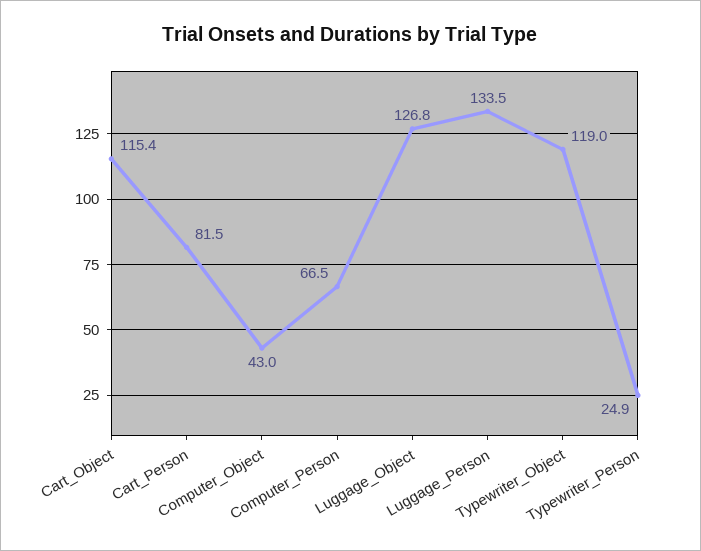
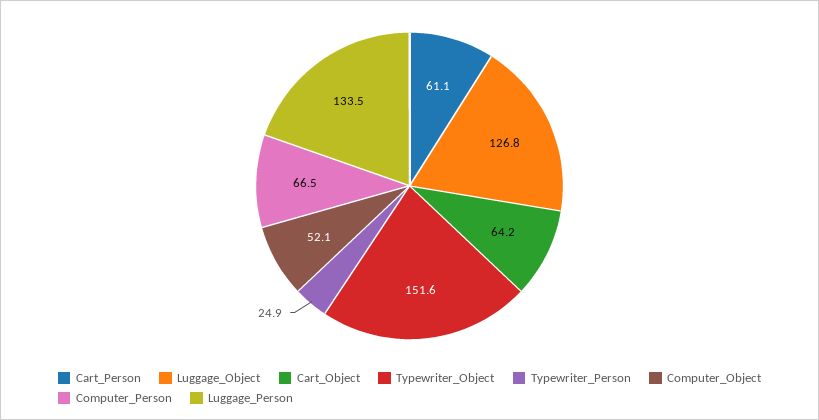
  {
-   "Cart_Object": 115.4,
+   "Cart_Object": 64.2,
-   "Cart_Person": 81.5,
+   "Cart_Person": 61.1,
-   "Computer_Object": 43,
+   "Computer_Object": 52.1,
    "Computer_Person": 66.5,
    "Luggage_Object": 126.8,
    "Luggage_Person": 133.5,
-   "Typewriter_Object": 119,
+   "Typewriter_Object": 151.6,
    "Typewriter_Person": 24.9
  }

